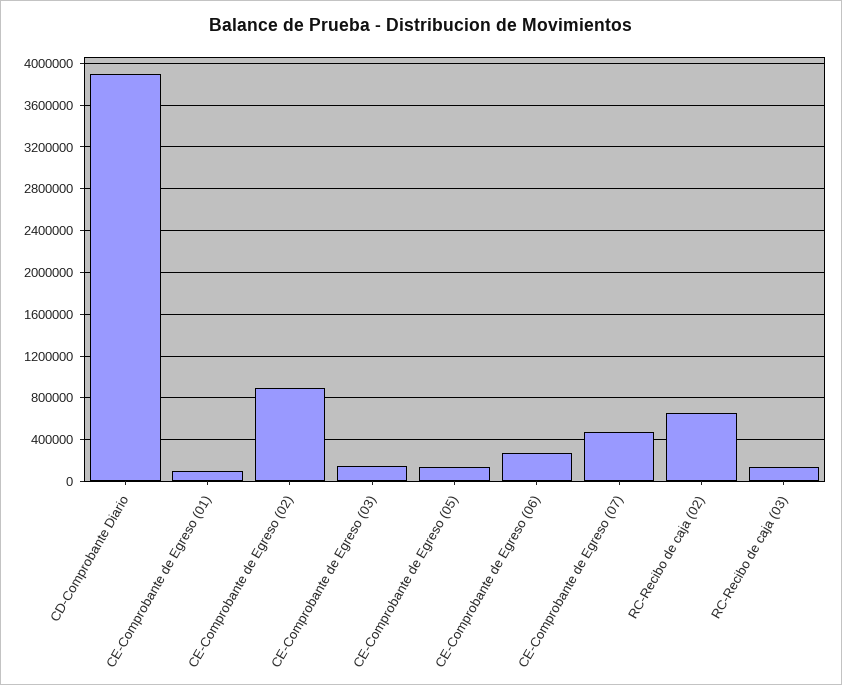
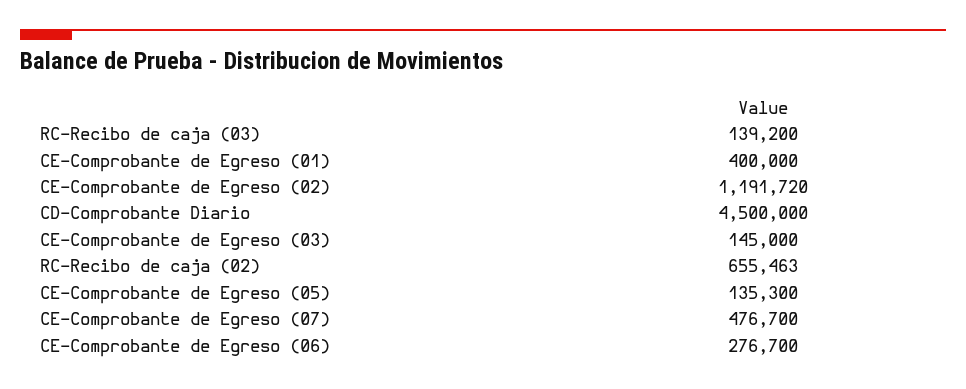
  {
-   "CD-Comprobante Diario": 3900000,
+   "CD-Comprobante Diario": 4500000,
-   "CE-Comprobante de Egreso (01)": 100000,
+   "CE-Comprobante de Egreso (01)": 400000,
-   "CE-Comprobante de Egreso (02)": 900000,
+   "CE-Comprobante de Egreso (02)": 1191720,
    "CE-Comprobante de Egreso (03)": 145000,
    "CE-Comprobante de Egreso (05)": 135300,
    "CE-Comprobante de Egreso (06)": 276700,
    "CE-Comprobante de Egreso (07)": 476700,
    "RC-Recibo de caja (02)": 655463,
    "RC-Recibo de caja (03)": 139200
  }

